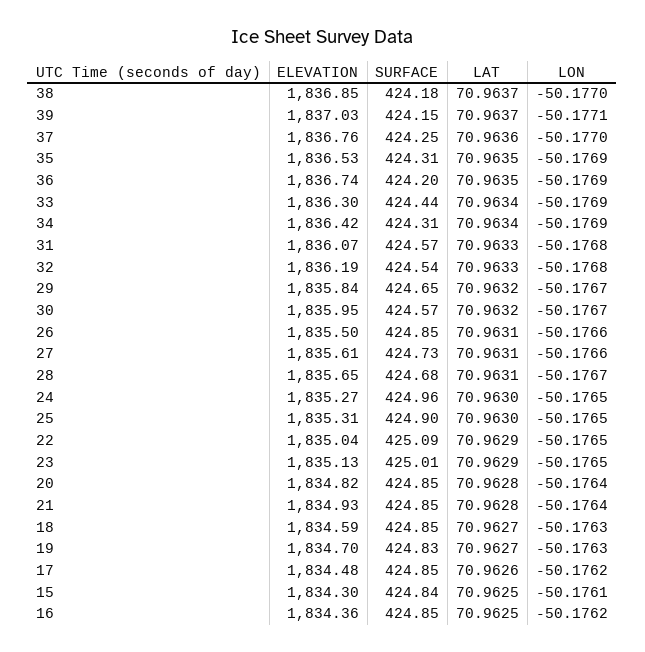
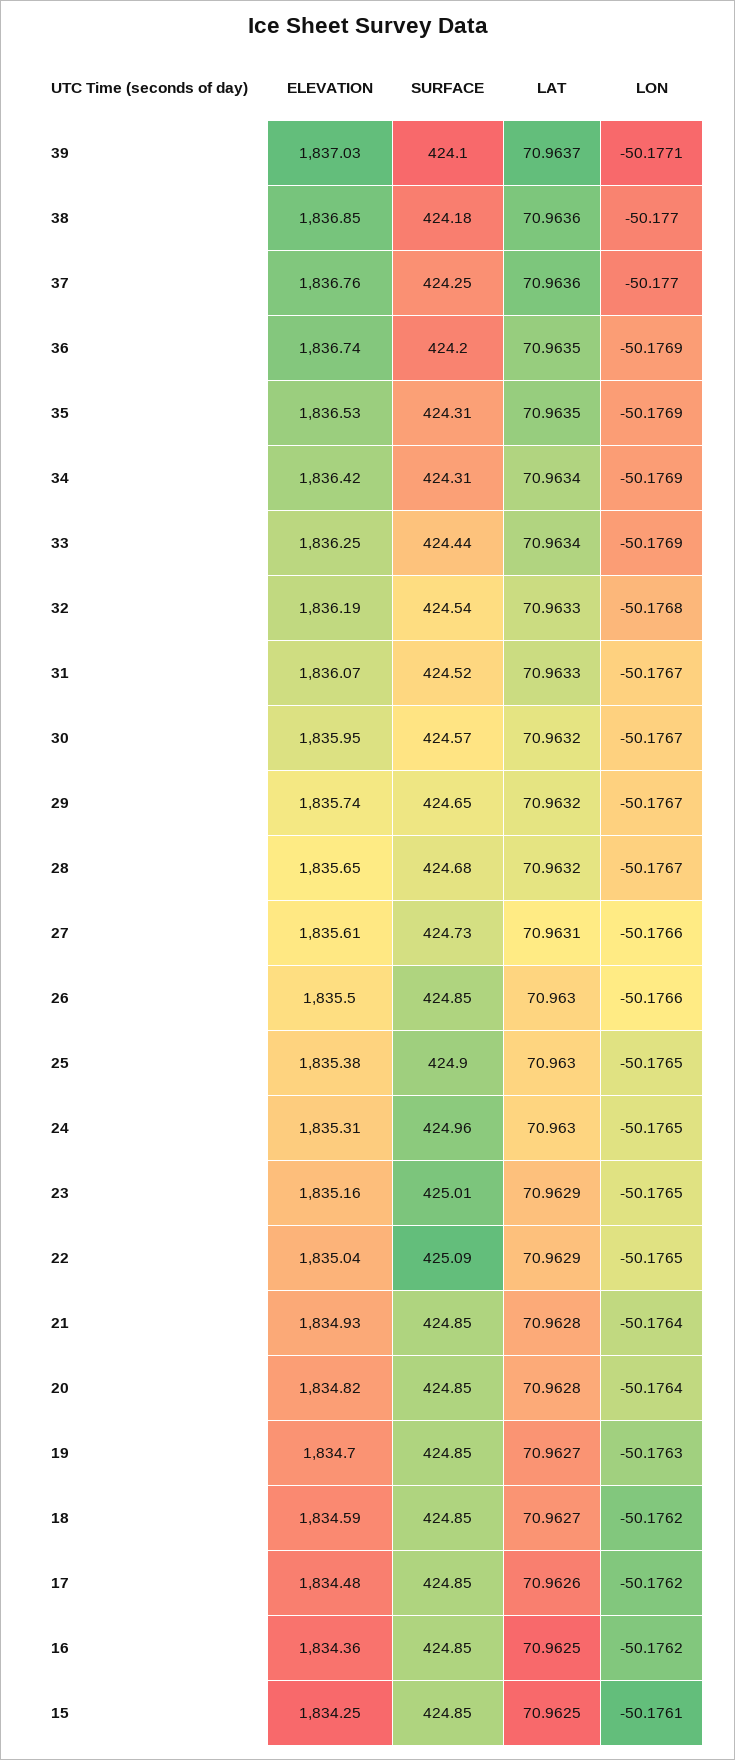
  {
    "ELEVATION": {
      "38": 1836.85,
      "39": 1837.03,
      "37": 1836.76,
      "35": 1836.53,
      "36": 1836.74,
-     "33": 1836.3,
+     "33": 1836.25,
      "34": 1836.42,
      "31": 1836.07,
      "32": 1836.19,
-     "29": 1835.84,
+     "29": 1835.74,
      "30": 1835.95,
      "26": 1835.5,
      "27": 1835.61,
      "28": 1835.65,
-     "24": 1835.27,
+     "24": 1835.31,
-     "25": 1835.31,
+     "25": 1835.38,
      "22": 1835.04,
-     "23": 1835.13,
+     "23": 1835.16,
      "20": 1834.82,
      "21": 1834.93,
      "18": 1834.59,
      "19": 1834.7,
      "17": 1834.48,
-     "15": 1834.3,
+     "15": 1834.25,
      "16": 1834.36
    },
    "SURFACE": {
      "38": 424.18,
-     "39": 424.15,
+     "39": 424.1,
      "37": 424.25,
      "35": 424.31,
      "36": 424.2,
      "33": 424.44,
      "34": 424.31,
-     "31": 424.57,
+     "31": 424.52,
      "32": 424.54,
      "29": 424.65,
      "30": 424.57,
      "26": 424.85,
      "27": 424.73,
      "28": 424.68,
      "24": 424.96,
      "25": 424.9,
      "22": 425.09,
      "23": 425.01,
      "20": 424.85,
      "21": 424.85,
      "18": 424.85,
-     "19": 424.83,
+     "19": 424.85,
      "17": 424.85,
-     "15": 424.84,
+     "15": 424.85,
      "16": 424.85
    },
    "LAT": {
-     "38": 70.9637,
+     "38": 70.9636,
      "39": 70.9637,
      "37": 70.9636,
      "35": 70.9635,
      "36": 70.9635,
      "33": 70.9634,
      "34": 70.9634,
      "31": 70.9633,
      "32": 70.9633,
      "29": 70.9632,
      "30": 70.9632,
-     "26": 70.9631,
+     "26": 70.963,
      "27": 70.9631,
-     "28": 70.9631,
+     "28": 70.9632,
      "24": 70.963,
      "25": 70.963,
      "22": 70.9629,
      "23": 70.9629,
      "20": 70.9628,
      "21": 70.9628,
      "18": 70.9627,
      "19": 70.9627,
      "17": 70.9626,
      "15": 70.9625,
      "16": 70.9625
    },
    "LON": {
      "38": -50.177,
      "39": -50.1771,
      "37": -50.177,
      "35": -50.1769,
      "36": -50.1769,
      "33": -50.1769,
      "34": -50.1769,
-     "31": -50.1768,
+     "31": -50.1767,
      "32": -50.1768,
      "29": -50.1767,
      "30": -50.1767,
      "26": -50.1766,
      "27": -50.1766,
      "28": -50.1767,
      "24": -50.1765,
      "25": -50.1765,
      "22": -50.1765,
      "23": -50.1765,
      "20": -50.1764,
      "21": -50.1764,
-     "18": -50.1763,
+     "18": -50.1762,
      "19": -50.1763,
      "17": -50.1762,
      "15": -50.1761,
      "16": -50.1762
    }
  }

